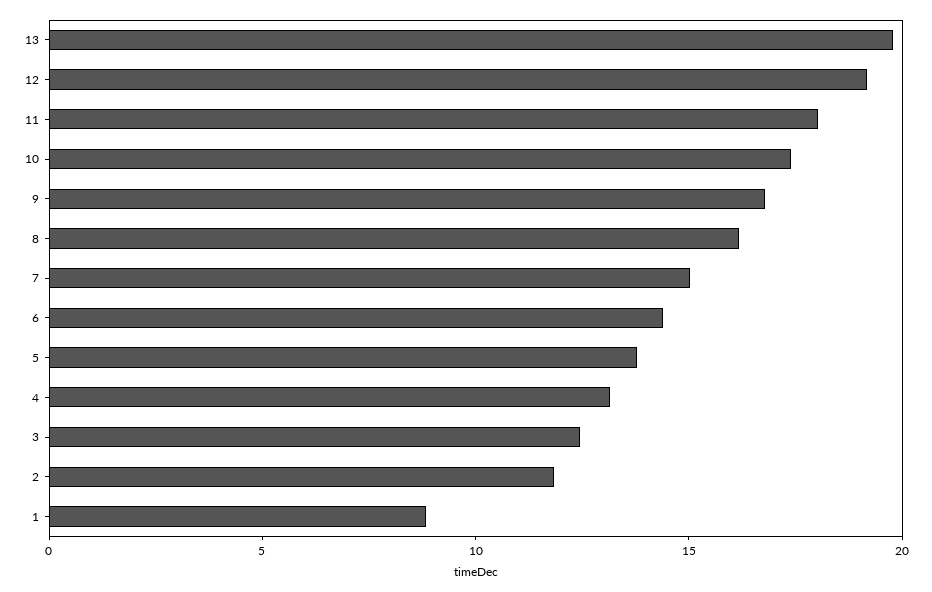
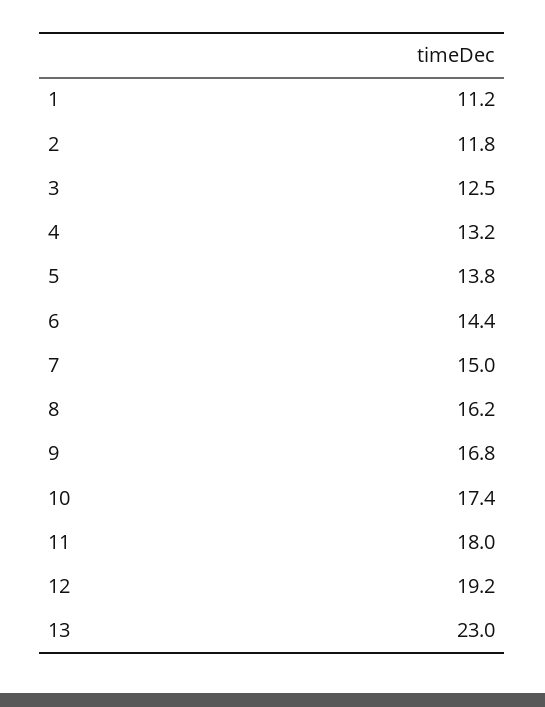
  {
-   "13": 20,
+   "13": 23,
    "12": 19.2,
    "11": 18,
    "10": 17.4,
    "9": 16.8,
    "8": 16.2,
    "7": 15,
    "6": 14.4,
    "5": 13.8,
    "4": 13.2,
    "3": 12.5,
    "2": 11.8,
-   "1": 9
+   "1": 11.2
  }

